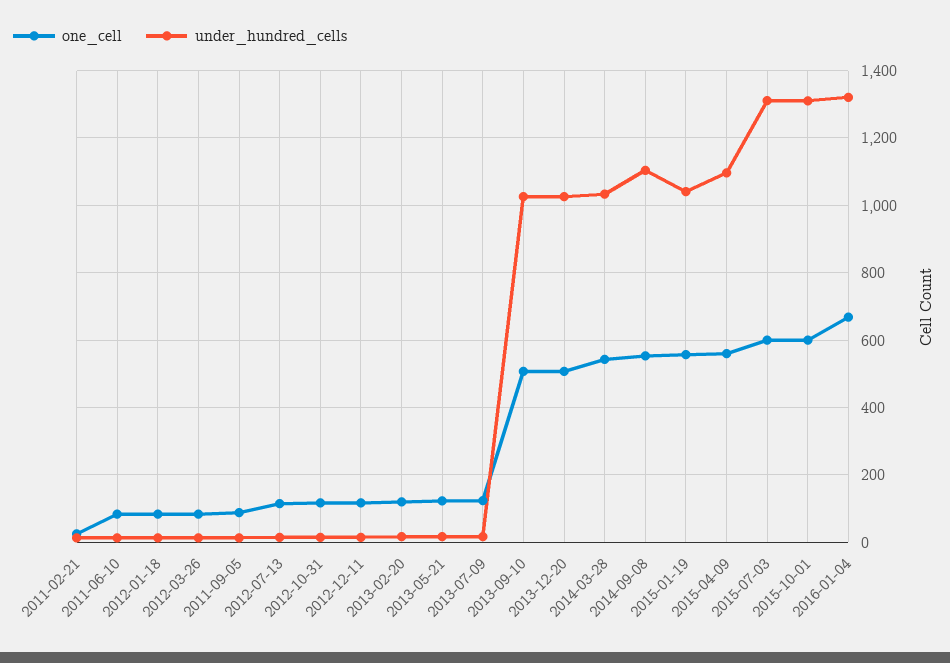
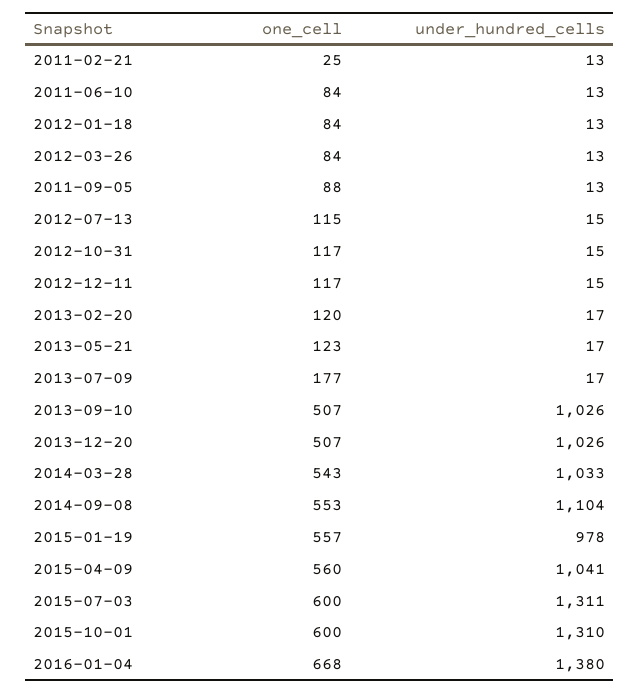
  {
    "one_cell": {
      "2011-02-21": 25,
      "2011-06-10": 84,
      "2012-01-18": 84,
      "2012-03-26": 84,
      "2011-09-05": 88,
      "2012-07-13": 115,
      "2012-10-31": 117,
      "2012-12-11": 117,
      "2013-02-20": 120,
      "2013-05-21": 123,
-     "2013-07-09": 120,
+     "2013-07-09": 177,
      "2013-09-10": 507,
      "2013-12-20": 507,
      "2014-03-28": 543,
      "2014-09-08": 553,
      "2015-01-19": 557,
      "2015-04-09": 560,
      "2015-07-03": 600,
      "2015-10-01": 600,
      "2016-01-04": 668
    },
    "under_hundred_cells": {
      "2011-02-21": 13,
      "2011-06-10": 13,
      "2012-01-18": 13,
      "2012-03-26": 13,
      "2011-09-05": 13,
      "2012-07-13": 15,
      "2012-10-31": 15,
      "2012-12-11": 15,
      "2013-02-20": 17,
      "2013-05-21": 17,
      "2013-07-09": 17,
      "2013-09-10": 1026,
      "2013-12-20": 1026,
      "2014-03-28": 1033,
      "2014-09-08": 1104,
-     "2015-01-19": 1040,
+     "2015-01-19": 978,
-     "2015-04-09": 1100,
+     "2015-04-09": 1041,
      "2015-07-03": 1311,
      "2015-10-01": 1310,
-     "2016-01-04": 1320
+     "2016-01-04": 1380
    }
  }

